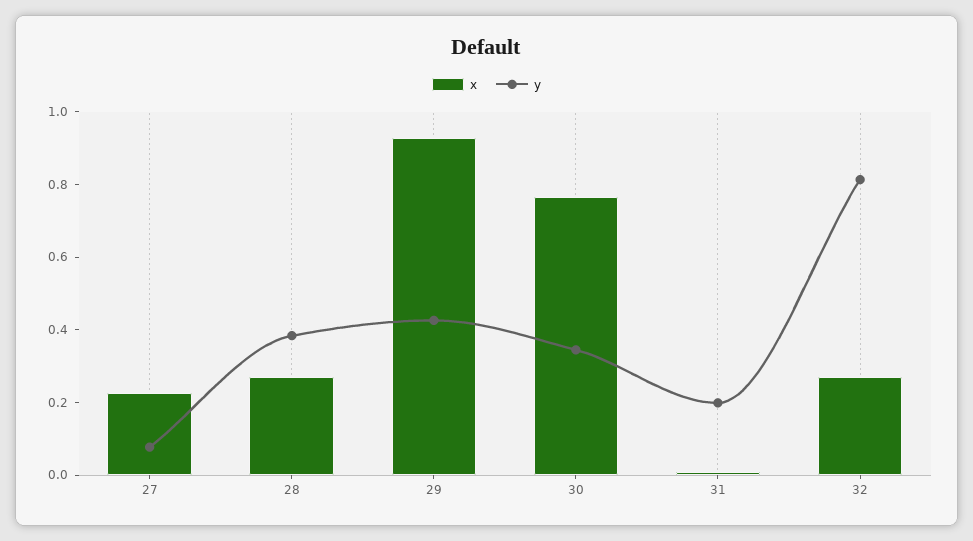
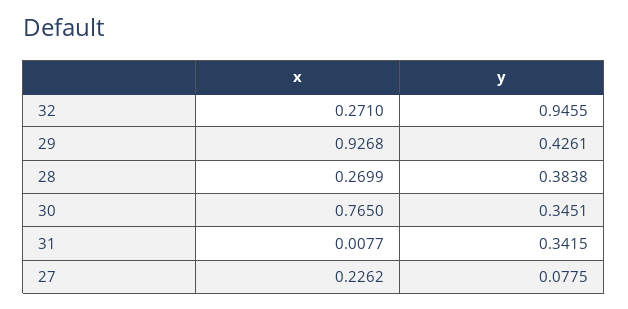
  {
    "x": {
      "27": 0.2262,
      "28": 0.2699,
      "29": 0.9268,
      "30": 0.765,
      "31": 0.0077,
      "32": 0.271
    },
    "y": {
      "27": 0.0775,
      "28": 0.3838,
      "29": 0.4261,
      "30": 0.3451,
-     "31": 0.2,
+     "31": 0.3415,
-     "32": 0.8
+     "32": 0.9455
    }
  }

